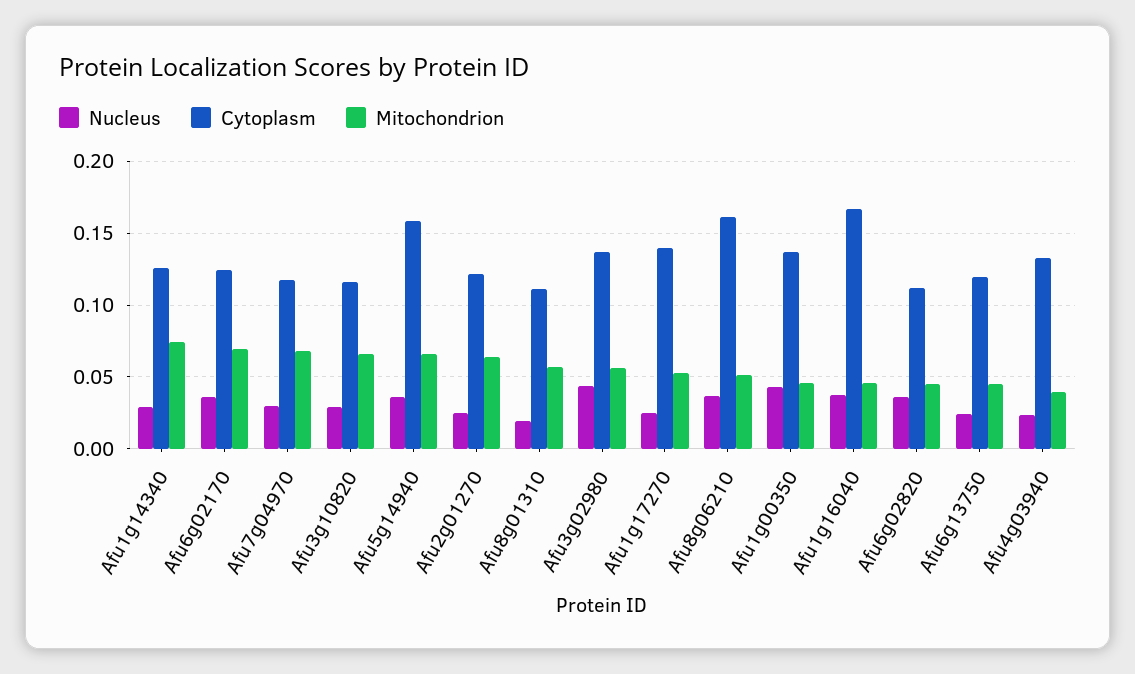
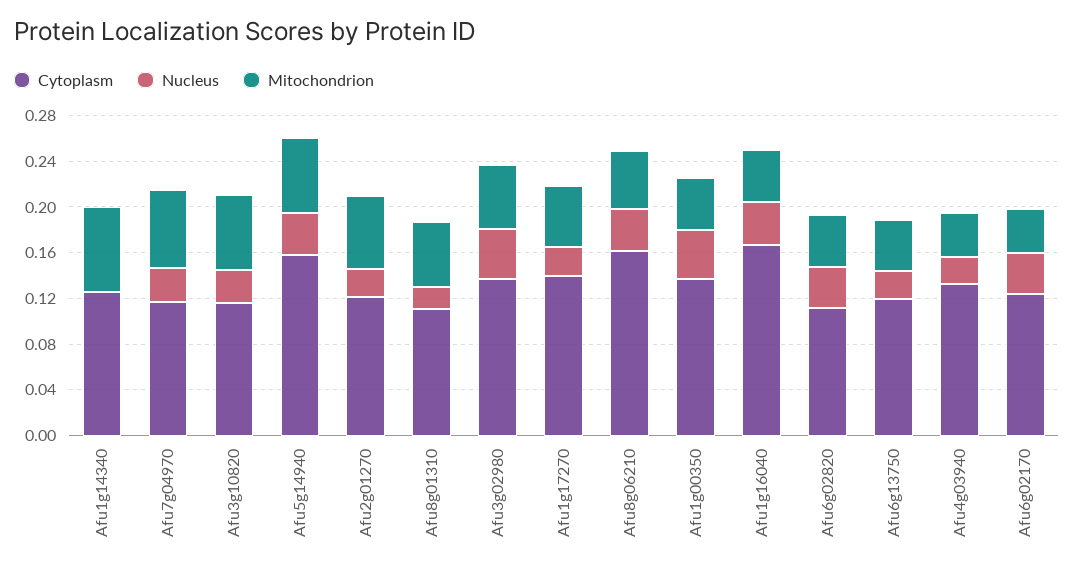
  {
    "Nucleus": {
-     "Afu1g14340": 0.03,
+     "Afu1g14340": 0,
      "Afu6g02170": 0.035,
      "Afu7g04970": 0.03,
      "Afu3g10820": 0.03,
      "Afu5g14940": 0.035,
      "Afu2g01270": 0.025,
      "Afu8g01310": 0.02,
      "Afu3g02980": 0.045,
      "Afu1g17270": 0.025,
      "Afu8g06210": 0.035,
      "Afu1g00350": 0.045,
      "Afu1g16040": 0.04,
      "Afu6g02820": 0.035,
      "Afu6g13750": 0.025,
      "Afu4g03940": 0.025
    },
    "Cytoplasm": {
      "Afu1g14340": 0.125,
      "Afu6g02170": 0.125,
      "Afu7g04970": 0.115,
      "Afu3g10820": 0.115,
      "Afu5g14940": 0.16,
      "Afu2g01270": 0.12,
      "Afu8g01310": 0.11,
      "Afu3g02980": 0.135,
      "Afu1g17270": 0.14,
      "Afu8g06210": 0.16,
      "Afu1g00350": 0.135,
      "Afu1g16040": 0.165,
      "Afu6g02820": 0.11,
      "Afu6g13750": 0.12,
      "Afu4g03940": 0.135
    },
    "Mitochondrion": {
      "Afu1g14340": 0.075,
-     "Afu6g02170": 0.07,
+     "Afu6g02170": 0.04,
      "Afu7g04970": 0.07,
      "Afu3g10820": 0.065,
      "Afu5g14940": 0.065,
      "Afu2g01270": 0.065,
      "Afu8g01310": 0.055,
      "Afu3g02980": 0.055,
      "Afu1g17270": 0.055,
      "Afu8g06210": 0.05,
      "Afu1g00350": 0.045,
      "Afu1g16040": 0.045,
      "Afu6g02820": 0.045,
      "Afu6g13750": 0.045,
      "Afu4g03940": 0.04
    }
  }

